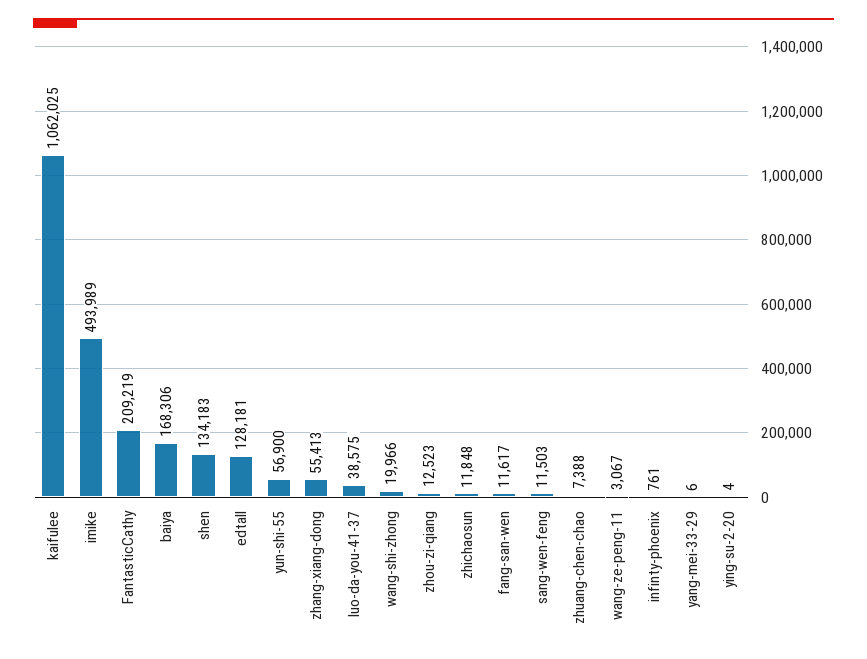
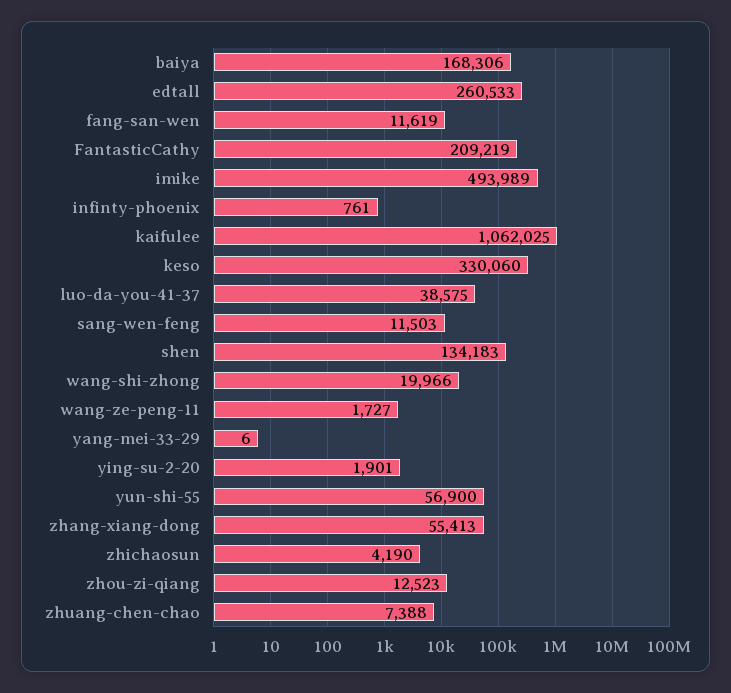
  {
    "kaifulee": 1062025,
    "imike": 493989,
    "FantasticCathy": 209219,
    "baiya": 168306,
    "shen": 134183,
-   "edtall": 128181,
+   "edtall": 260533,
    "yun-shi-55": 56900,
    "zhang-xiang-dong": 55413,
    "luo-da-you-41-37": 38575,
    "wang-shi-zhong": 19966,
    "zhou-zi-qiang": 12523,
-   "zhichaosun": 11848,
+   "zhichaosun": 4190,
-   "fang-san-wen": 11617,
+   "fang-san-wen": 11619,
    "sang-wen-feng": 11503,
    "zhuang-chen-chao": 7388,
-   "wang-ze-peng-11": 3067,
+   "wang-ze-peng-11": 1727,
    "infinty-phoenix": 761,
    "yang-mei-33-29": 6,
-   "ying-su-2-20": 4
+   "ying-su-2-20": 1901,
+   "keso": 330060
  }

